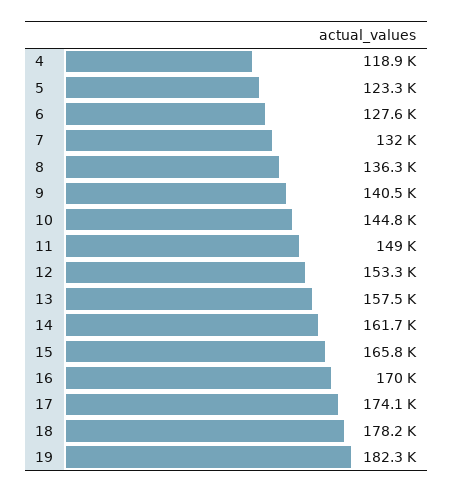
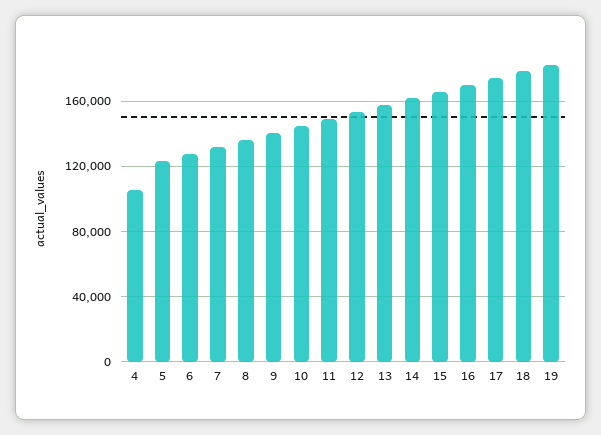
  {
-   "4": 118900,
+   "4": 105000,
    "5": 123300,
    "6": 127600,
    "7": 132000,
    "8": 136300,
    "9": 140500,
    "10": 144800,
    "11": 149000,
    "12": 153300,
    "13": 157500,
    "14": 161700,
    "15": 165800,
    "16": 170000,
    "17": 174100,
    "18": 178200,
    "19": 182300
  }

